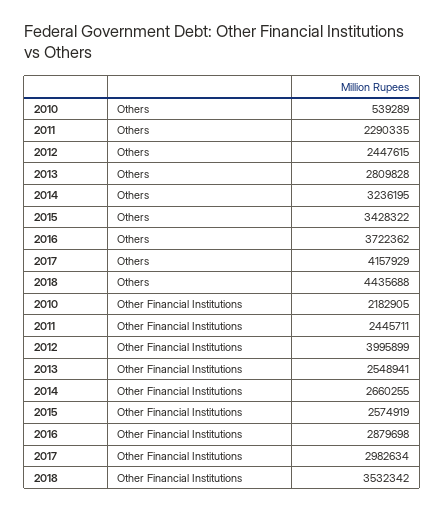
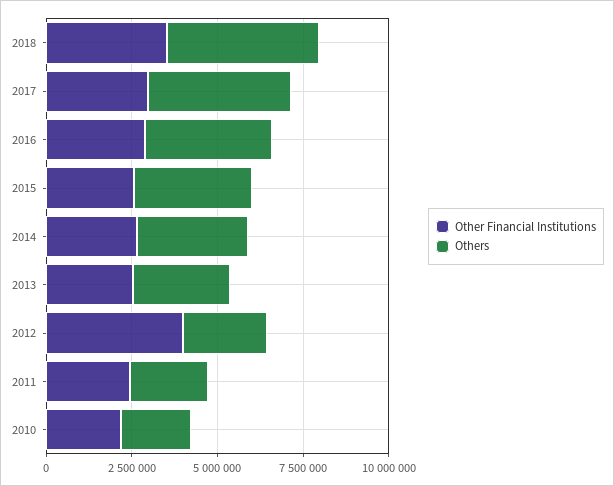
  {
    "Others": {
-     "2010": 539289,
+     "2010": 2000000,
      "2011": 2290335,
      "2012": 2447615,
      "2013": 2809828,
      "2014": 3236195,
      "2015": 3428322,
      "2016": 3722362,
      "2017": 4157929,
      "2018": 4435688
    },
    "Other Financial Institutions": {
      "2010": 2182905,
      "2011": 2445711,
      "2012": 3995899,
      "2013": 2548941,
      "2014": 2660255,
      "2015": 2574919,
      "2016": 2879698,
      "2017": 2982634,
      "2018": 3532342
    }
  }

